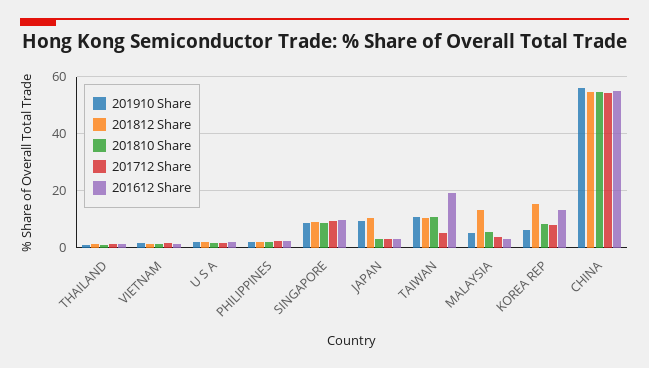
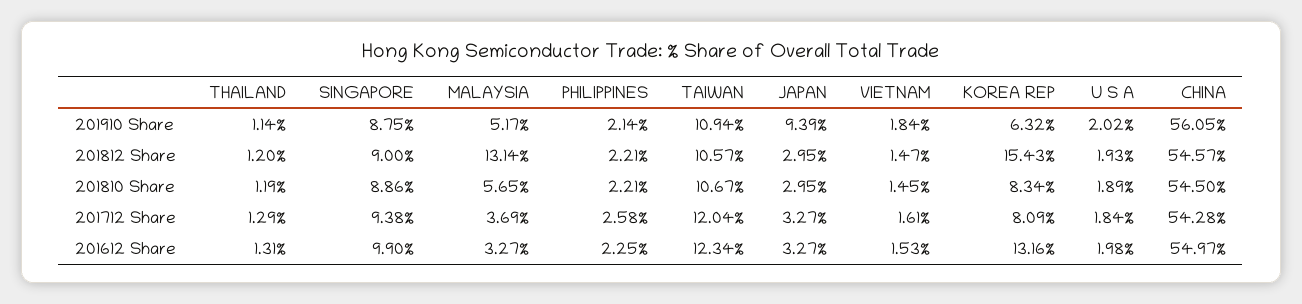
  {
    "201910 Share": {
      "THAILAND": 1.14,
      "VIETNAM": 1.84,
      "U S A": 2.02,
      "PHILIPPINES": 2.14,
      "SINGAPORE": 8.75,
      "JAPAN": 9.39,
      "TAIWAN": 10.94,
      "MALAYSIA": 5.17,
      "KOREA REP": 6.32,
      "CHINA": 56.05
    },
    "201812 Share": {
      "THAILAND": 1.2,
      "VIETNAM": 1.47,
      "U S A": 1.93,
      "PHILIPPINES": 2.21,
      "SINGAPORE": 9,
-     "JAPAN": 10,
+     "JAPAN": 2.95,
      "TAIWAN": 10.57,
      "MALAYSIA": 13.14,
      "KOREA REP": 15.43,
      "CHINA": 54.57
    },
    "201810 Share": {
      "THAILAND": 1.19,
      "VIETNAM": 1.45,
      "U S A": 1.89,
      "PHILIPPINES": 2.21,
      "SINGAPORE": 8.86,
      "JAPAN": 2.95,
      "TAIWAN": 10.67,
      "MALAYSIA": 5.65,
      "KOREA REP": 8.34,
      "CHINA": 54.5
    },
    "201712 Share": {
      "THAILAND": 1.29,
      "VIETNAM": 1.61,
      "U S A": 1.84,
      "PHILIPPINES": 2.58,
      "SINGAPORE": 9.38,
      "JAPAN": 3.27,
-     "TAIWAN": 5,
+     "TAIWAN": 12.04,
      "MALAYSIA": 3.69,
      "KOREA REP": 8.09,
      "CHINA": 54.28
    },
    "201612 Share": {
      "THAILAND": 1.31,
      "VIETNAM": 1.53,
      "U S A": 1.98,
      "PHILIPPINES": 2.25,
      "SINGAPORE": 9.9,
      "JAPAN": 3.27,
-     "TAIWAN": 20,
+     "TAIWAN": 12.34,
      "MALAYSIA": 3.27,
      "KOREA REP": 13.16,
      "CHINA": 54.97
    }
  }

